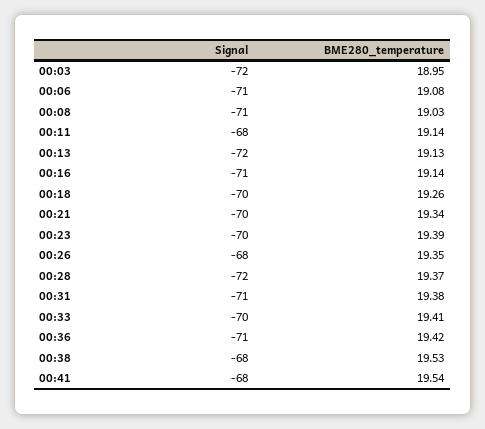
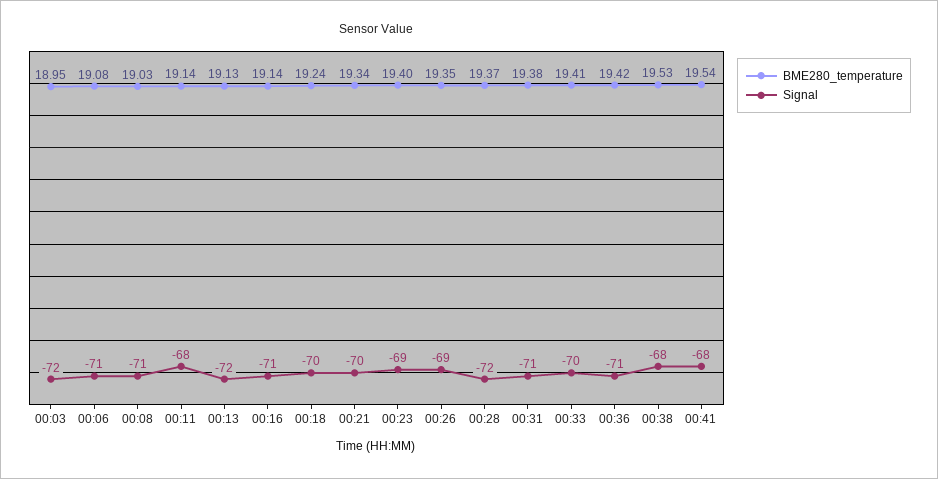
  {
    "Signal": {
      "00:03": -72,
      "00:06": -71,
      "00:08": -71,
      "00:11": -68,
      "00:13": -72,
      "00:16": -71,
      "00:18": -70,
      "00:21": -70,
-     "00:23": -70,
+     "00:23": -69,
-     "00:26": -68,
+     "00:26": -69,
      "00:28": -72,
      "00:31": -71,
      "00:33": -70,
      "00:36": -71,
      "00:38": -68,
      "00:41": -68
    },
    "BME280_temperature": {
      "00:03": 18.95,
      "00:06": 19.08,
      "00:08": 19.03,
      "00:11": 19.14,
      "00:13": 19.13,
      "00:16": 19.14,
-     "00:18": 19.26,
+     "00:18": 19.24,
      "00:21": 19.34,
-     "00:23": 19.39,
+     "00:23": 19.4,
      "00:26": 19.35,
      "00:28": 19.37,
      "00:31": 19.38,
      "00:33": 19.41,
      "00:36": 19.42,
      "00:38": 19.53,
      "00:41": 19.54
    }
  }

